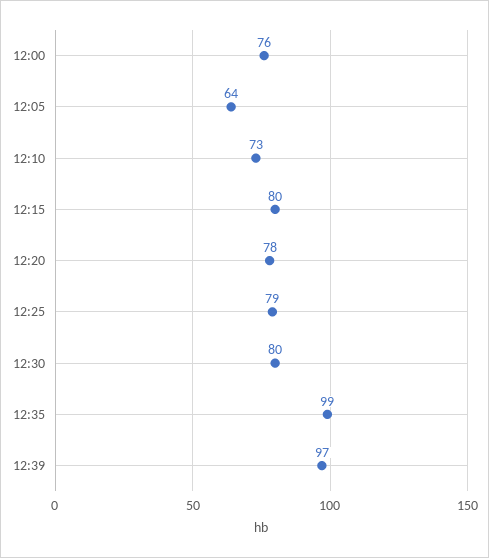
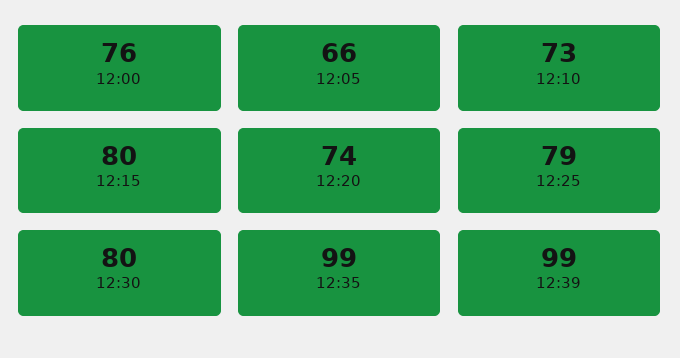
  {
    "12:00": 76,
-   "12:05": 64,
+   "12:05": 66,
    "12:10": 73,
    "12:15": 80,
-   "12:20": 78,
+   "12:20": 74,
    "12:25": 79,
    "12:30": 80,
    "12:35": 99,
-   "12:39": 97
+   "12:39": 99
  }

